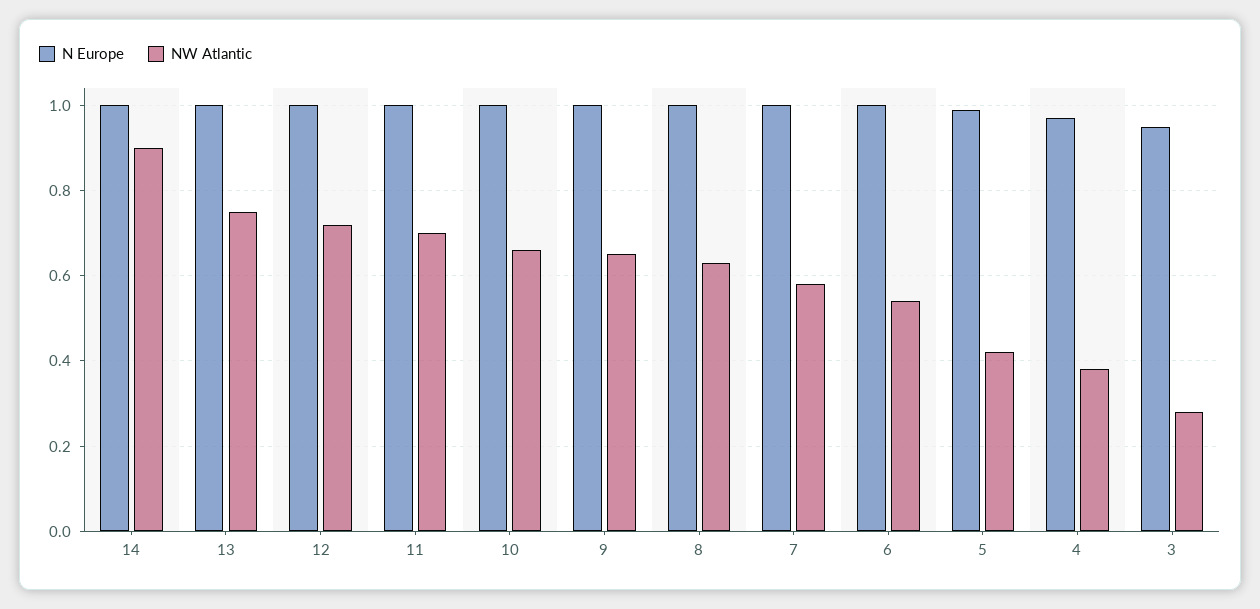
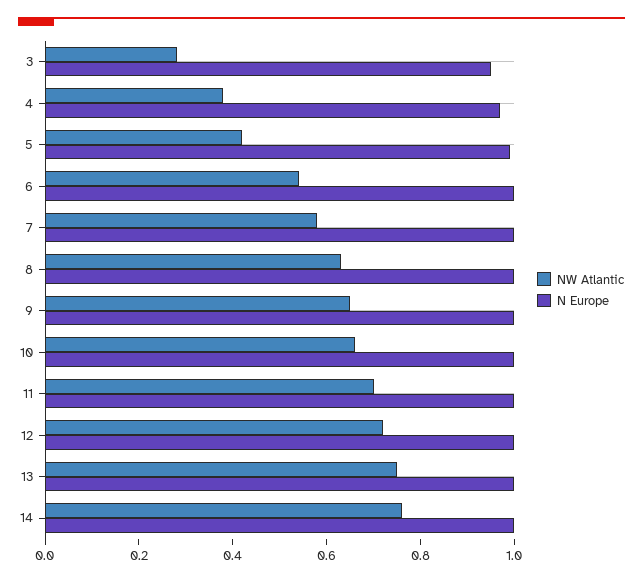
  {
    "N Europe": {
      "14": 1,
      "13": 1,
      "12": 1,
      "11": 1,
      "10": 1,
      "9": 1,
      "8": 1,
      "7": 1,
      "6": 1,
      "5": 1,
      "4": 0.95,
      "3": 0.95
    },
    "NW Atlantic": {
-     "14": 0.9,
+     "14": 0.75,
      "13": 0.75,
      "12": 0.7,
      "11": 0.7,
      "10": 0.65,
      "9": 0.65,
      "8": 0.65,
      "7": 0.6,
      "6": 0.55,
      "5": 0.4,
      "4": 0.4,
      "3": 0.3
    }
  }

